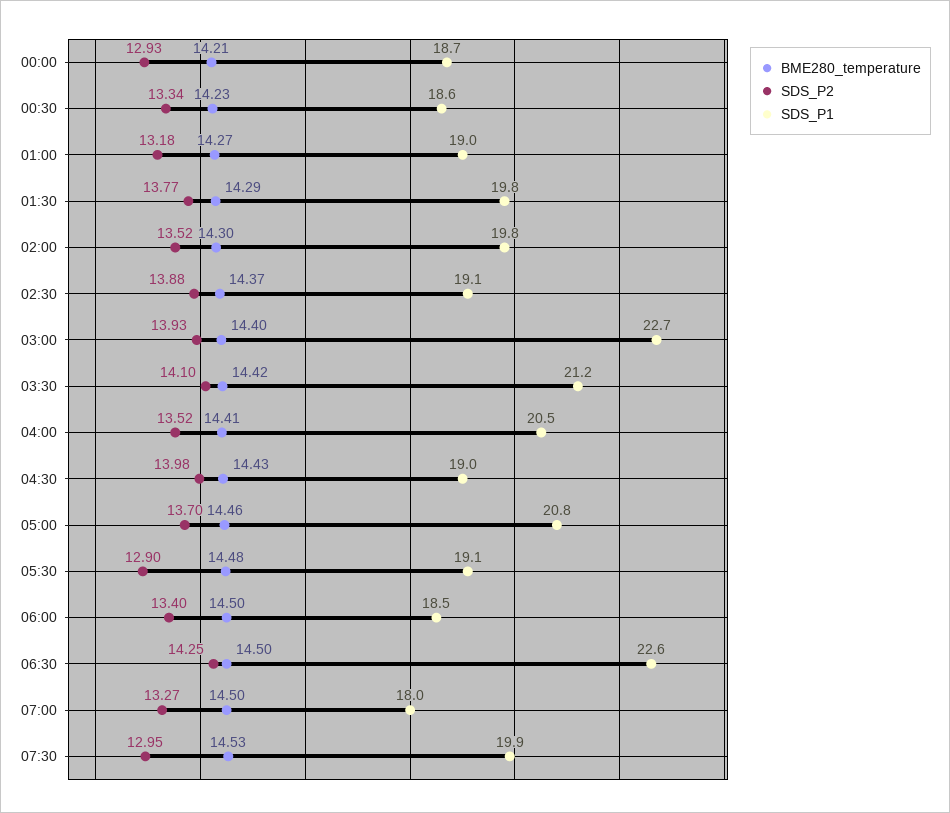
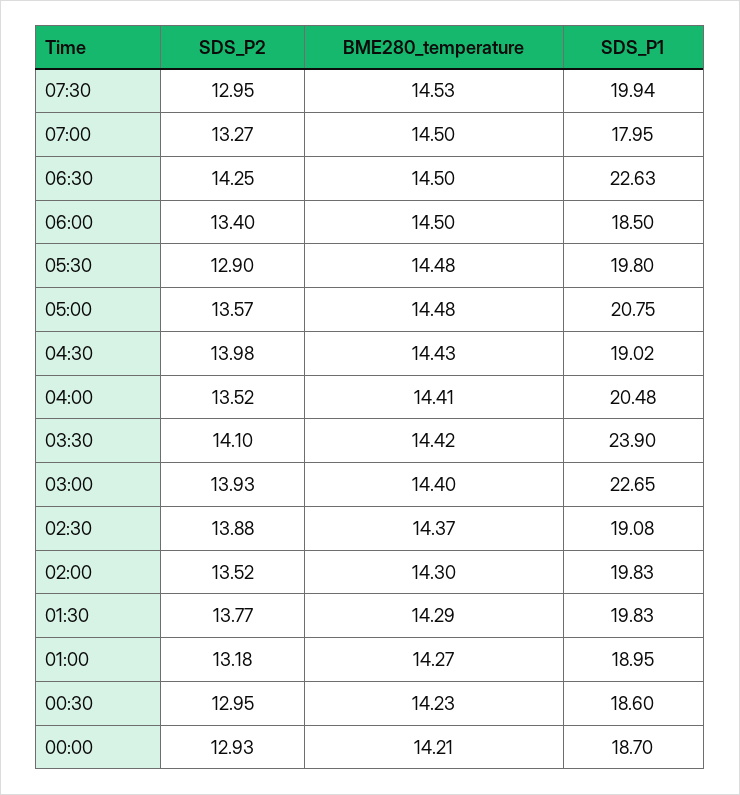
  {
    "BME280_temperature": {
      "00:00": 14.21,
      "00:30": 14.23,
      "01:00": 14.27,
      "01:30": 14.29,
      "02:00": 14.3,
      "02:30": 14.37,
      "03:00": 14.4,
      "03:30": 14.42,
      "04:00": 14.41,
      "04:30": 14.43,
-     "05:00": 14.46,
+     "05:00": 14.48,
      "05:30": 14.48,
      "06:00": 14.5,
      "06:30": 14.5,
      "07:00": 14.5,
      "07:30": 14.53
    },
    "SDS_P2": {
      "00:00": 12.93,
-     "00:30": 13.34,
+     "00:30": 12.95,
      "01:00": 13.18,
      "01:30": 13.77,
      "02:00": 13.52,
      "02:30": 13.88,
      "03:00": 13.93,
      "03:30": 14.1,
      "04:00": 13.52,
      "04:30": 13.98,
-     "05:00": 13.7,
+     "05:00": 13.57,
      "05:30": 12.9,
      "06:00": 13.4,
      "06:30": 14.25,
      "07:00": 13.27,
      "07:30": 12.95
    },
    "SDS_P1": {
      "00:00": 18.7,
      "00:30": 18.6,
      "01:00": 18.95,
      "01:30": 19.83,
      "02:00": 19.83,
      "02:30": 19.08,
      "03:00": 22.65,
-     "03:30": 21.2,
+     "03:30": 23.9,
      "04:00": 20.48,
      "04:30": 19.02,
      "05:00": 20.75,
-     "05:30": 19.1,
+     "05:30": 19.8,
      "06:00": 18.5,
      "06:30": 22.63,
      "07:00": 17.95,
      "07:30": 19.94
    }
  }

